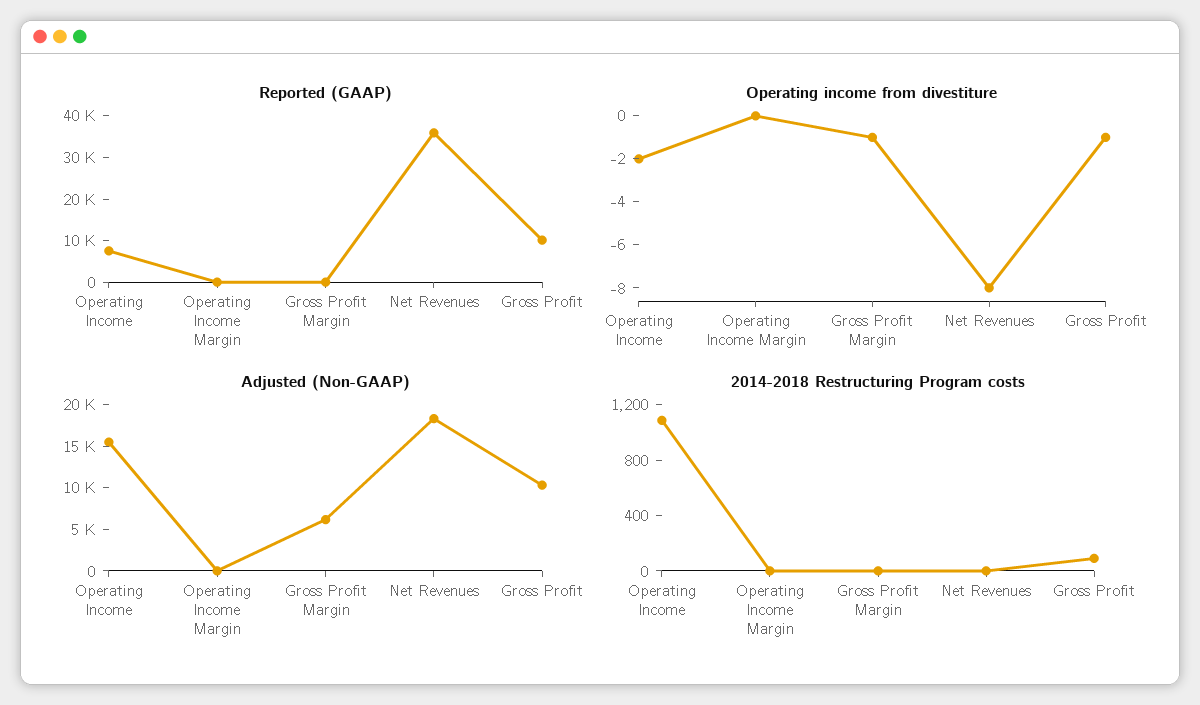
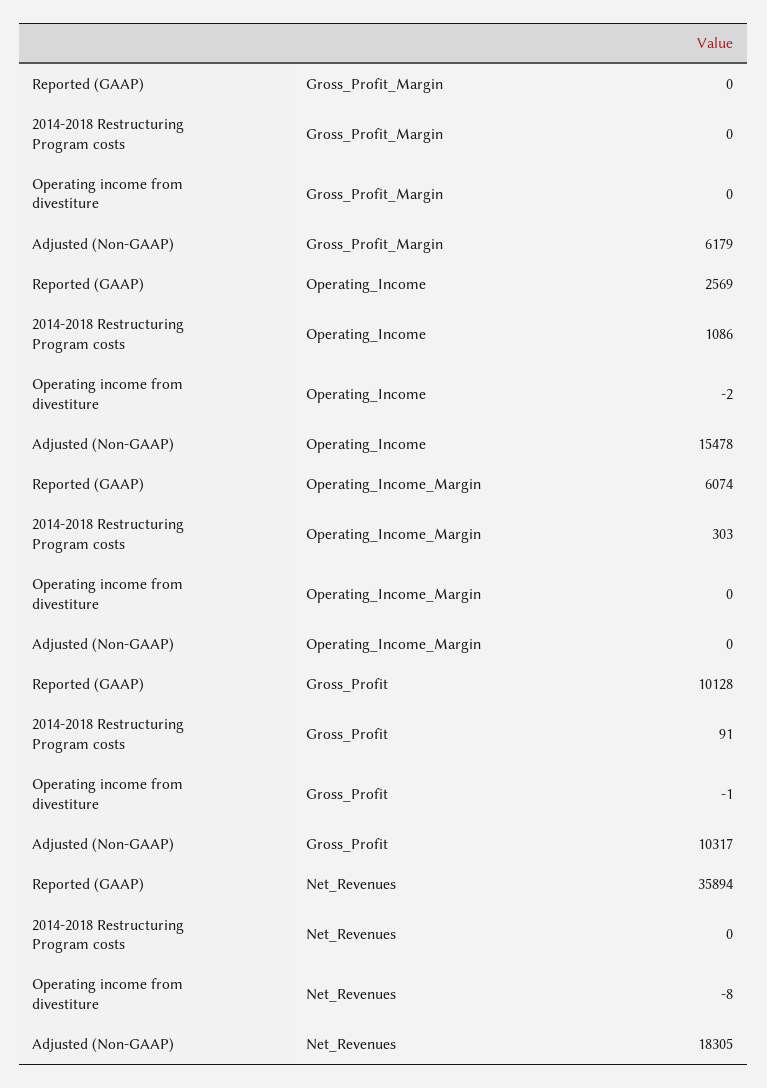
  {
    "Reported (GAAP)": {
-     "Operating Income": 8000,
+     "Operating Income": 2569,
-     "Operating Income Margin": 0,
+     "Operating Income Margin": 6074,
      "Gross Profit Margin": 0,
      "Net Revenues": 35894,
      "Gross Profit": 10128
    },
    "Operating income from divestiture": {
      "Operating Income": -2,
      "Operating Income Margin": 0,
-     "Gross Profit Margin": -1,
+     "Gross Profit Margin": 0,
      "Net Revenues": -8,
      "Gross Profit": -1
    },
    "Adjusted (Non-GAAP)": {
      "Operating Income": 15478,
      "Operating Income Margin": 0,
      "Gross Profit Margin": 6179,
      "Net Revenues": 18305,
      "Gross Profit": 10317
    },
    "2014-2018 Restructuring Program costs": {
      "Operating Income": 1086,
-     "Operating Income Margin": 0,
+     "Operating Income Margin": 303,
      "Gross Profit Margin": 0,
      "Net Revenues": 0,
      "Gross Profit": 91
    }
  }

